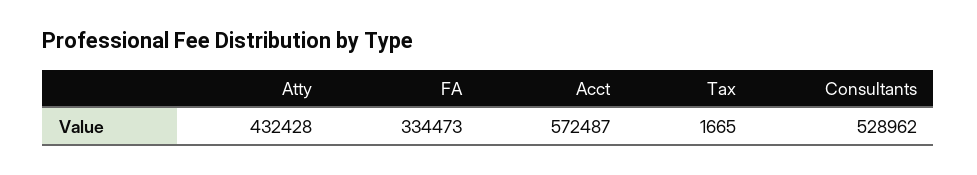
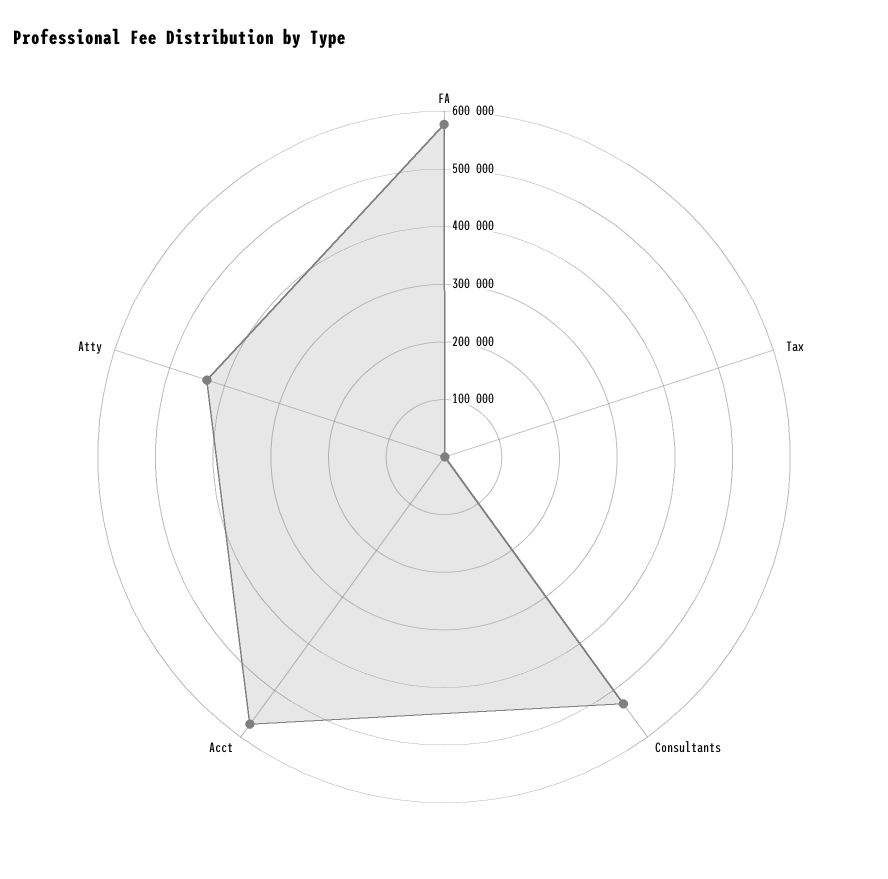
  {
    "Atty": 432428,
-   "FA": 334473,
+   "FA": 580000,
    "Acct": 572487,
    "Tax": 1665,
    "Consultants": 528962
  }

